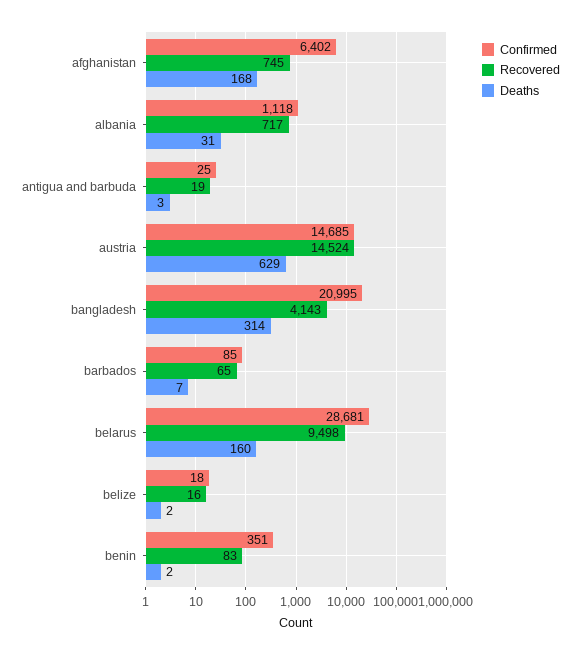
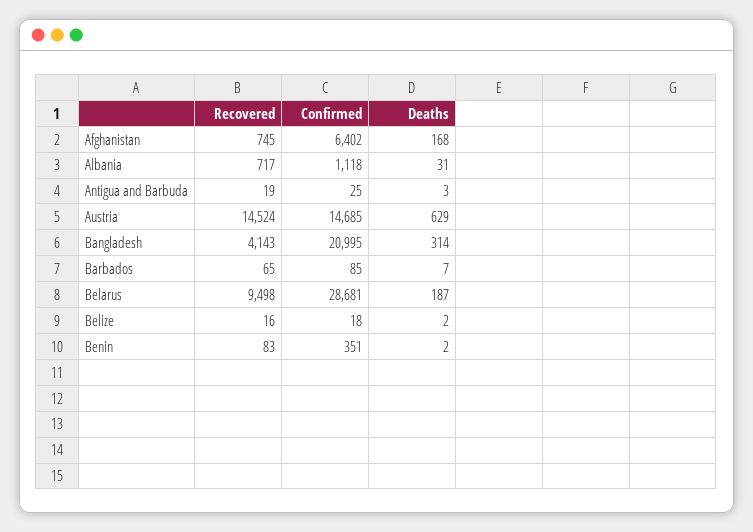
  {
    "Confirmed": {
      "afghanistan": 6402,
      "albania": 1118,
      "antigua and barbuda": 25,
      "austria": 14685,
      "bangladesh": 20995,
      "barbados": 85,
      "belarus": 28681,
      "belize": 18,
      "benin": 351
    },
    "Recovered": {
      "afghanistan": 745,
      "albania": 717,
      "antigua and barbuda": 19,
      "austria": 14524,
      "bangladesh": 4143,
      "barbados": 65,
      "belarus": 9498,
      "belize": 16,
      "benin": 83
    },
    "Deaths": {
      "afghanistan": 168,
      "albania": 31,
      "antigua and barbuda": 3,
      "austria": 629,
      "bangladesh": 314,
      "barbados": 7,
-     "belarus": 160,
+     "belarus": 187,
      "belize": 2,
      "benin": 2
    }
  }

